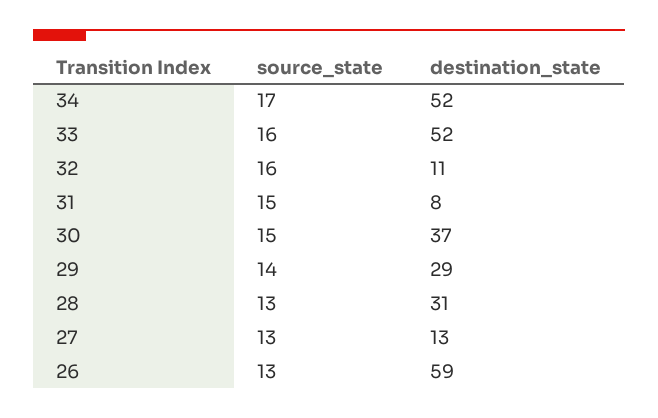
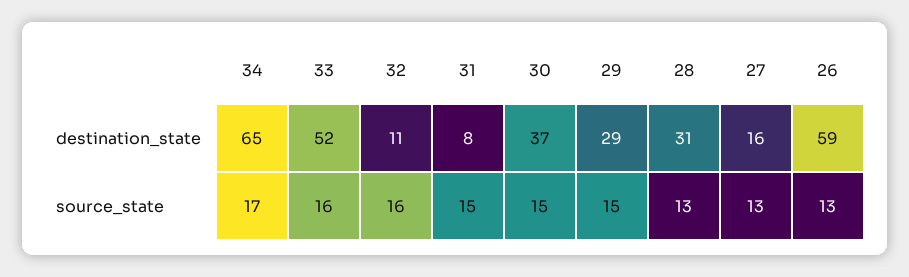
  {
    "source_state": {
      "34": 17,
      "33": 16,
      "32": 16,
      "31": 15,
      "30": 15,
-     "29": 14,
+     "29": 15,
      "28": 13,
      "27": 13,
      "26": 13
    },
    "destination_state": {
-     "34": 52,
+     "34": 65,
      "33": 52,
      "32": 11,
      "31": 8,
      "30": 37,
      "29": 29,
      "28": 31,
-     "27": 13,
+     "27": 16,
      "26": 59
    }
  }

